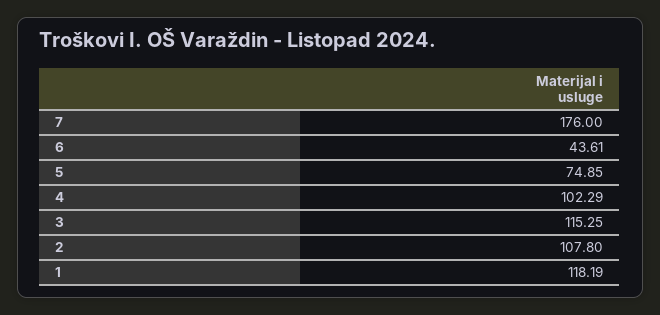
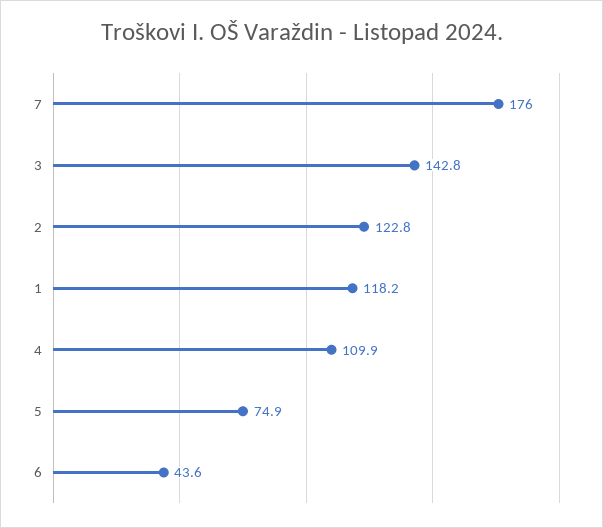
  {
    "7": 176,
    "6": 43.61,
    "5": 74.85,
-   "4": 102.29,
+   "4": 109.9,
-   "3": 115.25,
+   "3": 142.8,
-   "2": 107.8,
+   "2": 122.8,
    "1": 118.19
  }

